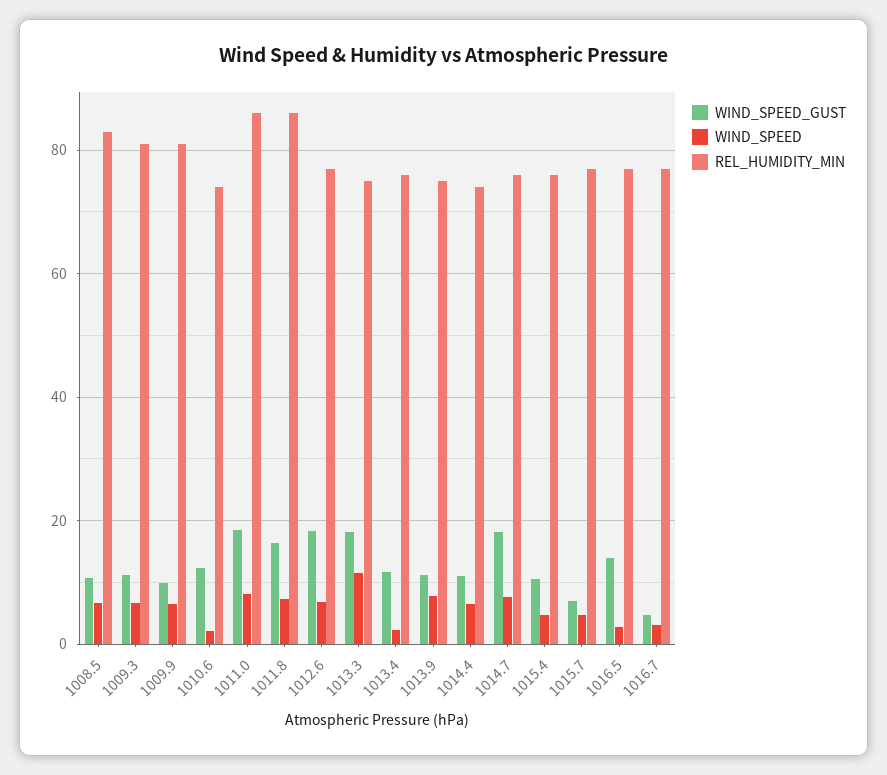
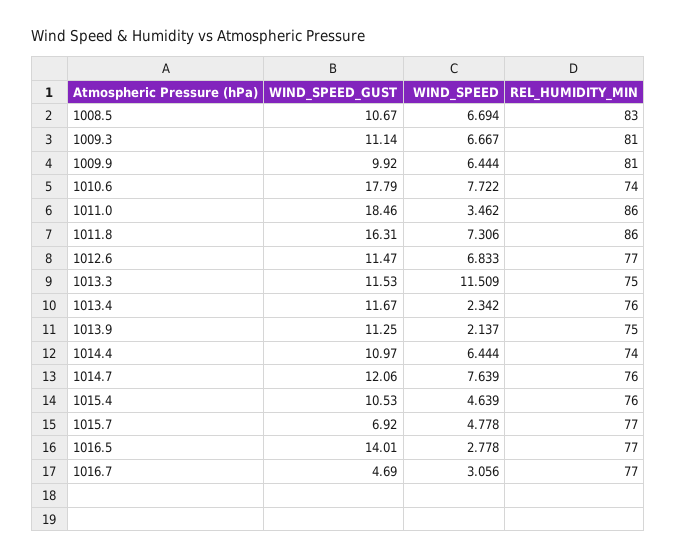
  {
    "WIND_SPEED_GUST": {
      "1008.5": 10.67,
      "1009.3": 11.14,
      "1009.9": 9.92,
-     "1010.6": 12,
+     "1010.6": 17.79,
      "1011.0": 18.46,
      "1011.8": 16.31,
-     "1012.6": 18,
+     "1012.6": 11.47,
-     "1013.3": 18,
+     "1013.3": 11.53,
      "1013.4": 11.67,
      "1013.9": 11.25,
      "1014.4": 10.97,
-     "1014.7": 18,
+     "1014.7": 12.06,
      "1015.4": 10.53,
      "1015.7": 6.92,
      "1016.5": 14.01,
      "1016.7": 4.69
    },
    "WIND_SPEED": {
      "1008.5": 6.694,
      "1009.3": 6.667,
      "1009.9": 6.444,
-     "1010.6": 2,
+     "1010.6": 7.722,
-     "1011.0": 8,
+     "1011.0": 3.462,
      "1011.8": 7.306,
      "1012.6": 6.833,
      "1013.3": 11.509,
      "1013.4": 2.342,
-     "1013.9": 8,
+     "1013.9": 2.137,
      "1014.4": 6.444,
      "1014.7": 7.639,
      "1015.4": 4.639,
      "1015.7": 4.778,
      "1016.5": 2.778,
      "1016.7": 3.056
    },
    "REL_HUMIDITY_MIN": {
      "1008.5": 83,
      "1009.3": 81,
      "1009.9": 81,
      "1010.6": 74,
      "1011.0": 86,
      "1011.8": 86,
      "1012.6": 77,
      "1013.3": 75,
      "1013.4": 76,
      "1013.9": 75,
      "1014.4": 74,
      "1014.7": 76,
      "1015.4": 76,
      "1015.7": 77,
      "1016.5": 77,
      "1016.7": 77
    }
  }

